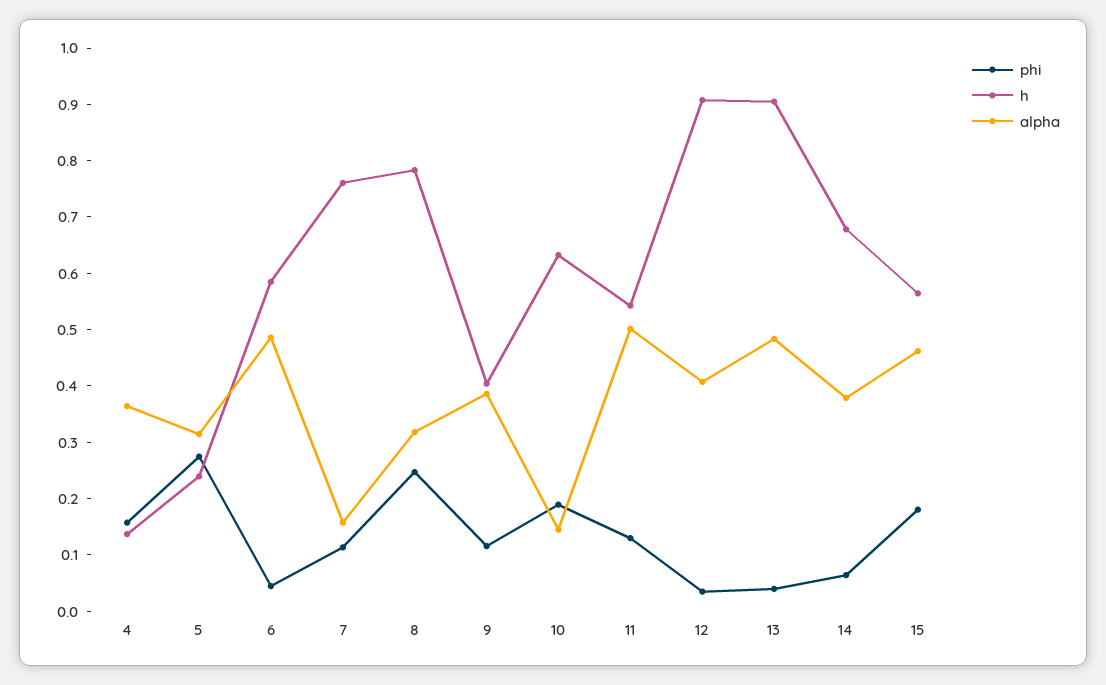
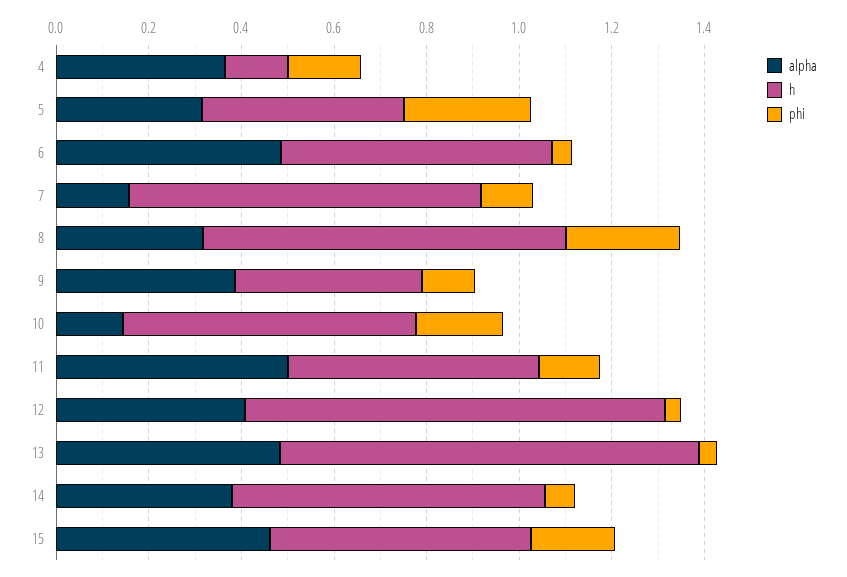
  {
    "phi": {
      "4": 0.16,
      "5": 0.28,
      "6": 0.04,
      "7": 0.12,
      "8": 0.24,
      "9": 0.12,
      "10": 0.18,
      "11": 0.12,
      "12": 0.04,
      "13": 0.04,
      "14": 0.06,
      "15": 0.18
    },
    "h": {
      "4": 0.14,
-     "5": 0.24,
+     "5": 0.45,
      "6": 0.58,
      "7": 0.76,
      "8": 0.78,
      "9": 0.4,
      "10": 0.64,
      "11": 0.54,
      "12": 0.9,
      "13": 0.9,
      "14": 0.68,
      "15": 0.56
    },
    "alpha": {
      "4": 0.36,
      "5": 0.32,
      "6": 0.48,
      "7": 0.16,
      "8": 0.32,
      "9": 0.38,
      "10": 0.14,
      "11": 0.5,
      "12": 0.4,
      "13": 0.48,
      "14": 0.38,
      "15": 0.46
    }
  }

